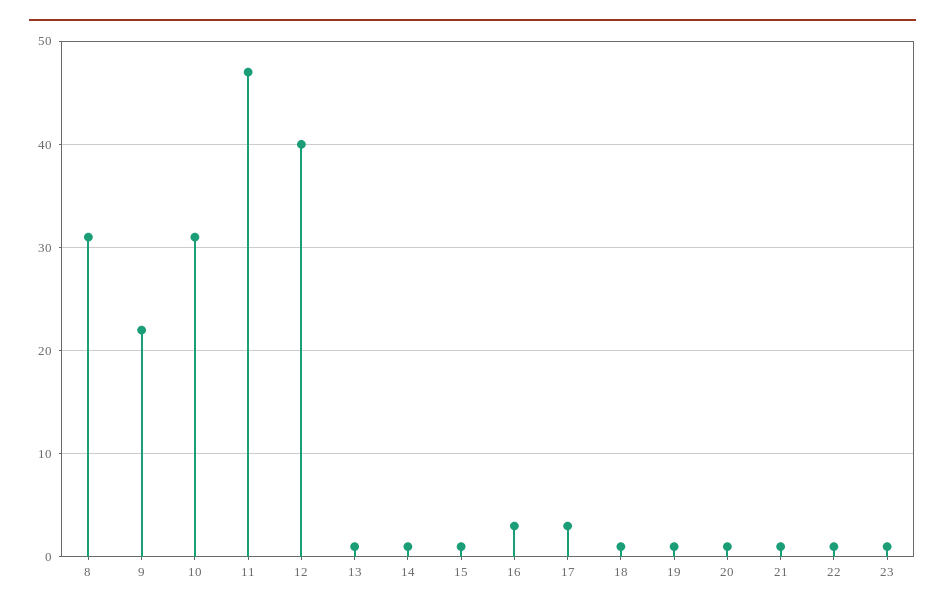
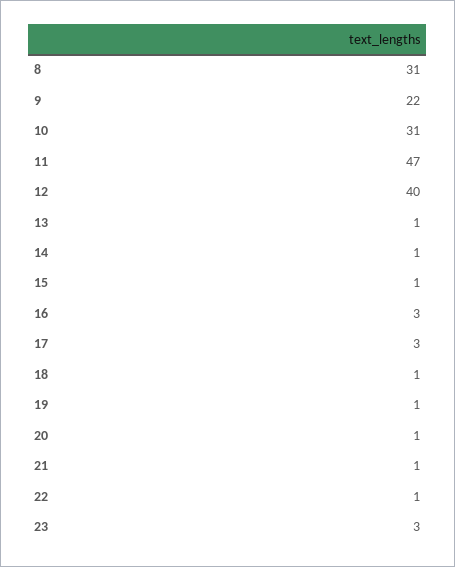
  {
    "8": 31,
    "9": 22,
    "10": 31,
    "11": 47,
    "12": 40,
    "13": 1,
    "14": 1,
    "15": 1,
    "16": 3,
    "17": 3,
    "18": 1,
    "19": 1,
    "20": 1,
    "21": 1,
    "22": 1,
-   "23": 1
+   "23": 3
  }

